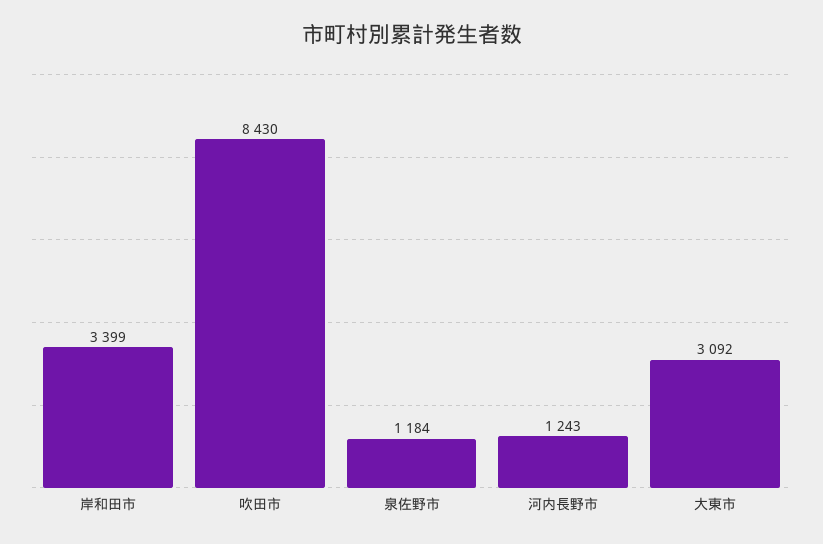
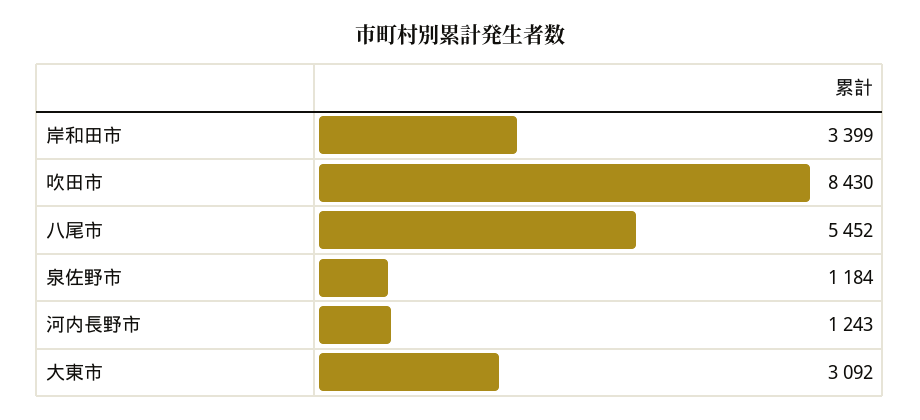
  {
    "岸和田市": 3399,
    "吹田市": 8430,
    "泉佐野市": 1184,
    "河内長野市": 1243,
-   "大東市": 3092
+   "大東市": 3092,
+   "八尾市": 5452
  }

